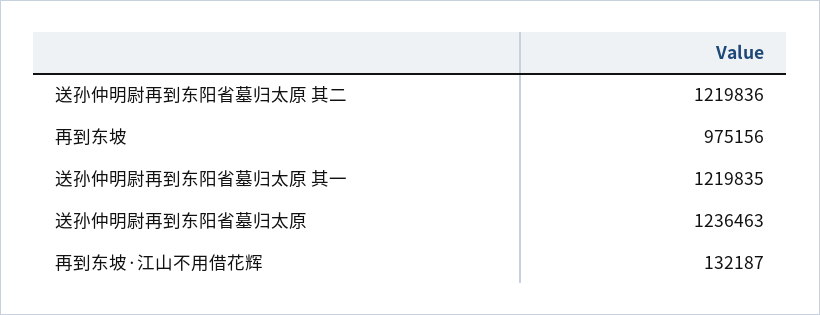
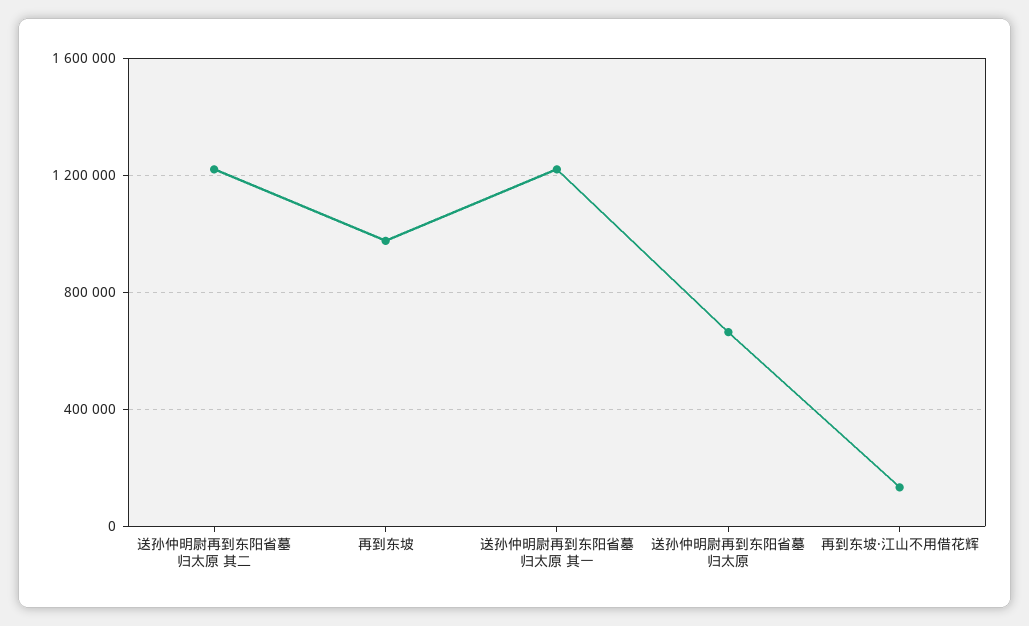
  {
    "送孙仲明尉再到东阳省墓归太原 其二": 1219836,
    "再到东坡": 975156,
    "送孙仲明尉再到东阳省墓归太原 其一": 1219835,
-   "送孙仲明尉再到东阳省墓归太原": 1236463,
+   "送孙仲明尉再到东阳省墓归太原": 650000,
    "再到东坡·江山不用借花辉": 132187
  }

